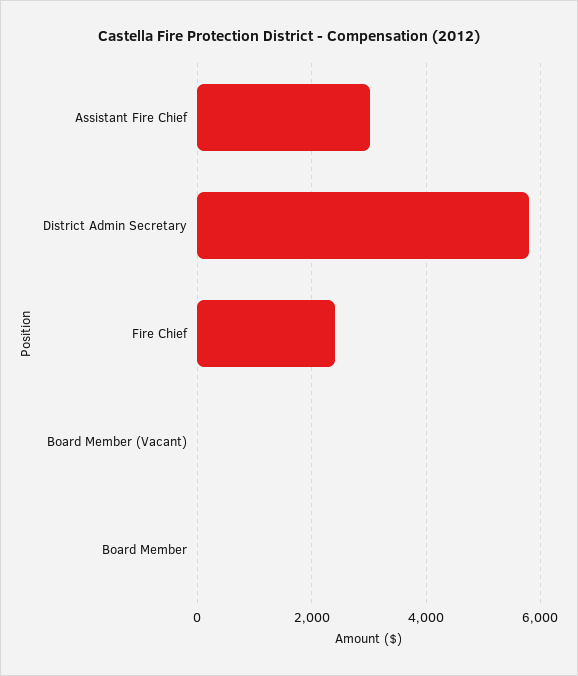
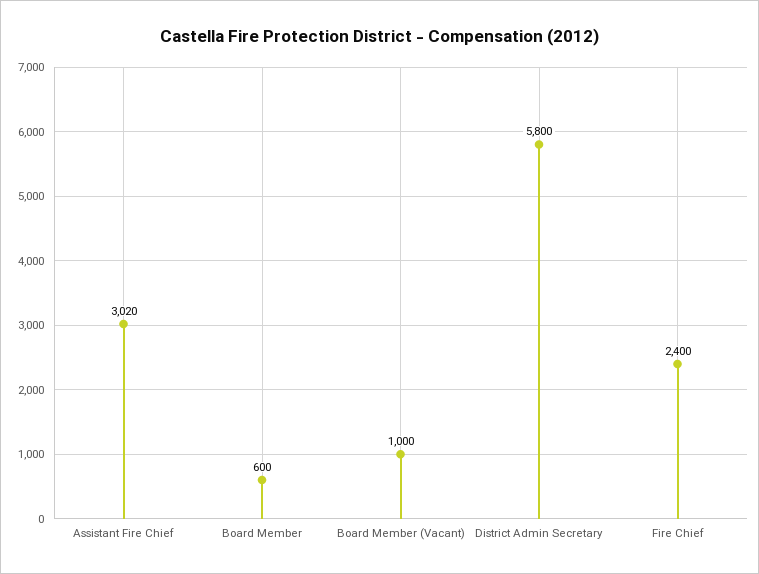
  {
    "Assistant Fire Chief": 3020,
    "District Admin Secretary": 5800,
    "Fire Chief": 2400,
-   "Board Member (Vacant)": 0,
+   "Board Member (Vacant)": 1000,
-   "Board Member": 0
+   "Board Member": 600
  }

